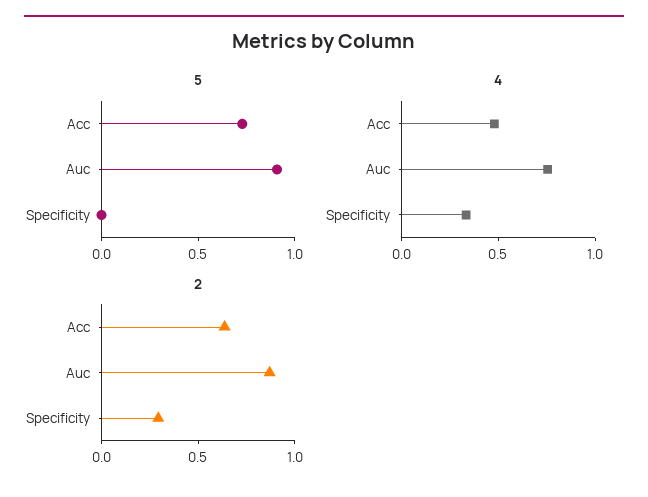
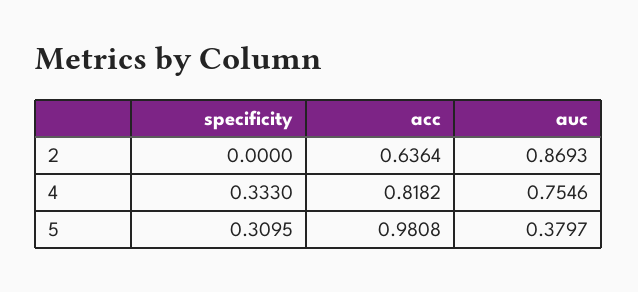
  {
    "5": {
-     "Acc": 0.7,
+     "Acc": 0.9808,
-     "Auc": 0.9,
+     "Auc": 0.3797,
-     "Specificity": 0
+     "Specificity": 0.3095
    },
    "4": {
-     "Acc": 0.5,
+     "Acc": 0.8182,
      "Auc": 0.7546,
      "Specificity": 0.333
    },
    "2": {
      "Acc": 0.6364,
      "Auc": 0.8693,
-     "Specificity": 0.3
+     "Specificity": 0
    }
  }

